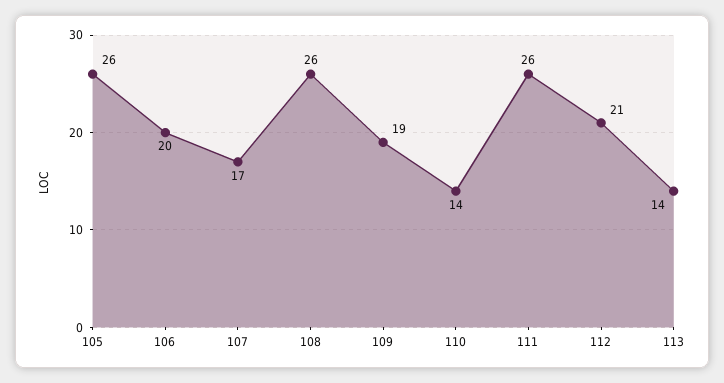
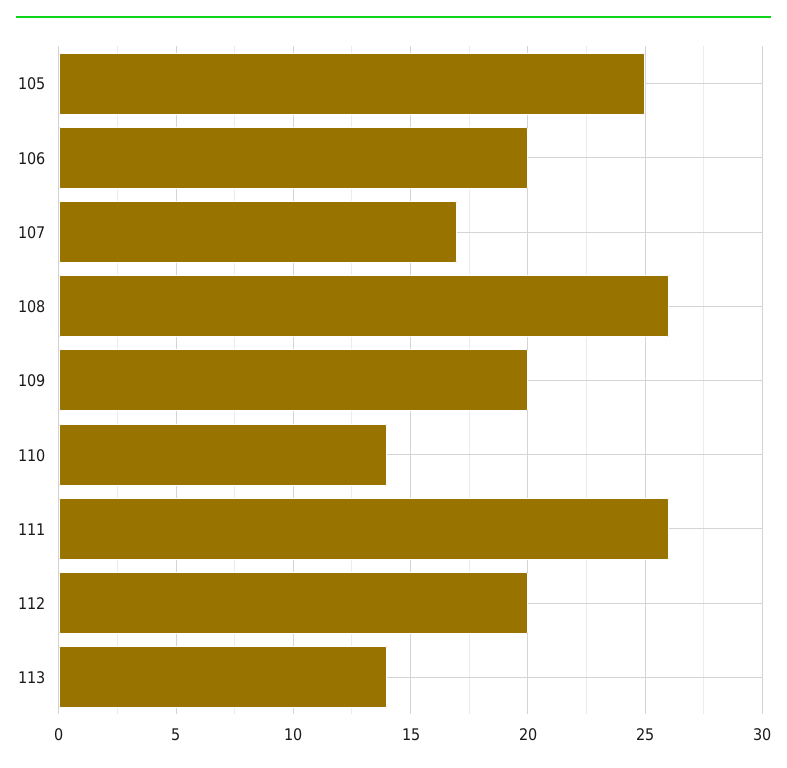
  {
-   "105": 26,
+   "105": 25,
    "106": 20,
    "107": 17,
    "108": 26,
-   "109": 19,
+   "109": 20,
    "110": 14,
    "111": 26,
-   "112": 21,
+   "112": 20,
    "113": 14
  }

